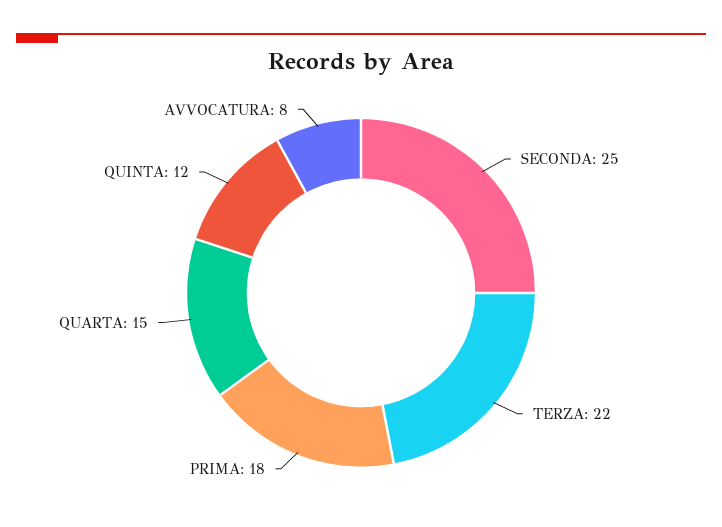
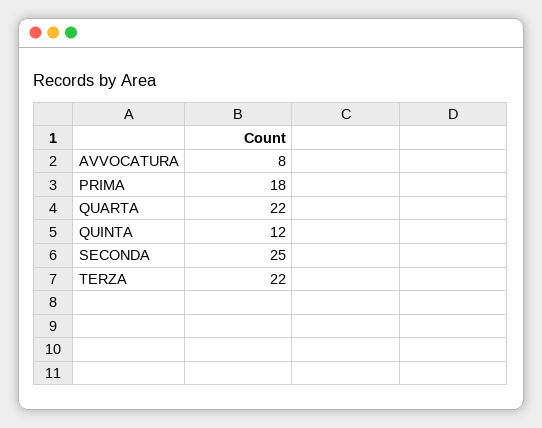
  {
    "SECONDA": 25,
    "TERZA": 22,
    "PRIMA": 18,
-   "QUARTA": 15,
+   "QUARTA": 22,
    "QUINTA": 12,
    "AVVOCATURA": 8
  }

